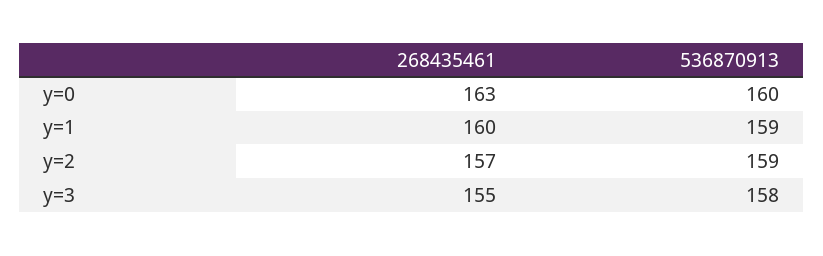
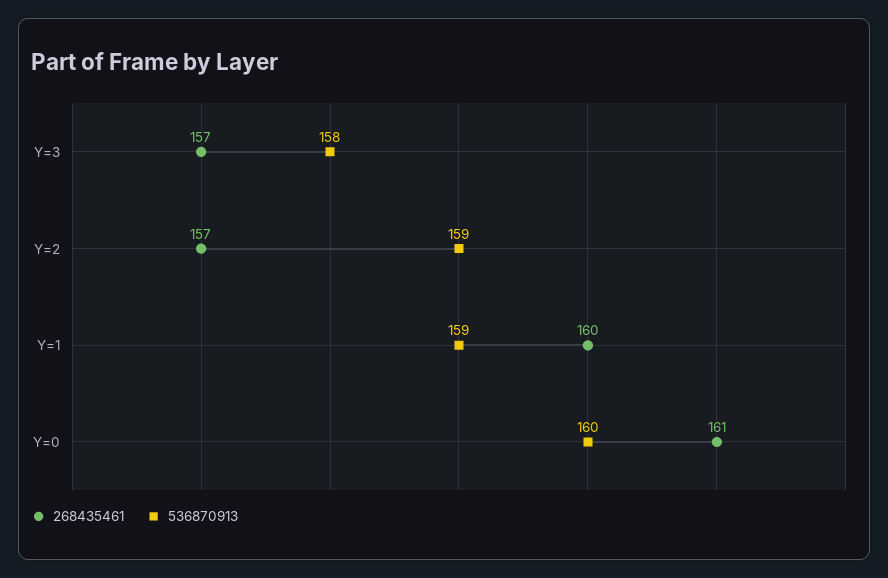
  {
    "268435461": {
-     "y=0": 163,
+     "y=0": 161,
      "y=1": 160,
      "y=2": 157,
-     "y=3": 155
+     "y=3": 157
    },
    "536870913": {
      "y=0": 160,
      "y=1": 159,
      "y=2": 159,
      "y=3": 158
    }
  }

